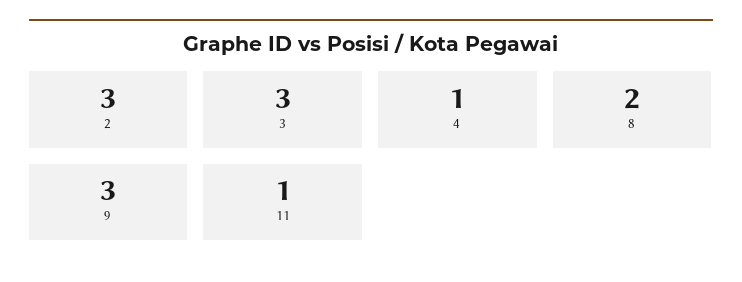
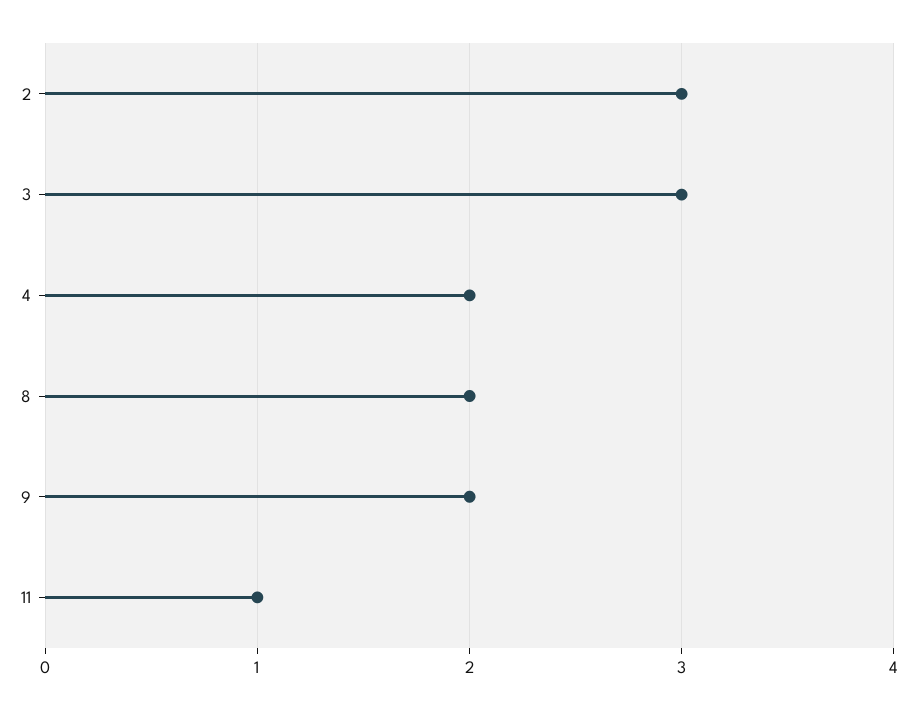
  {
    "2": 3,
    "3": 3,
-   "4": 1,
+   "4": 2,
    "8": 2,
-   "9": 3,
+   "9": 2,
    "11": 1
  }

